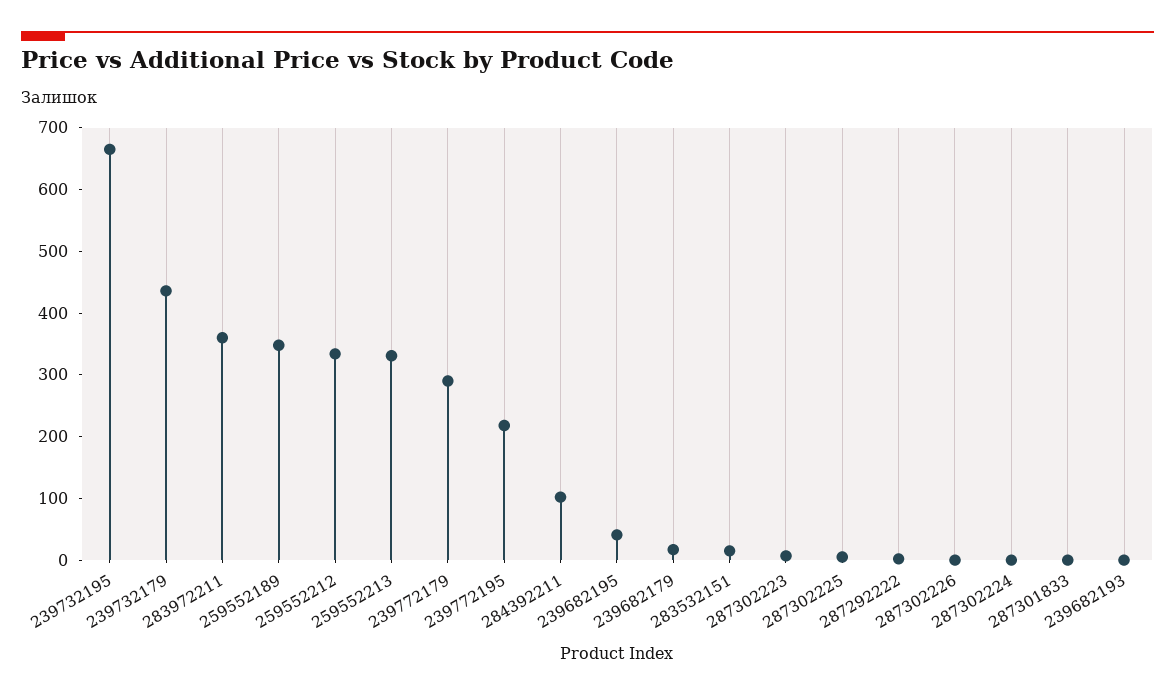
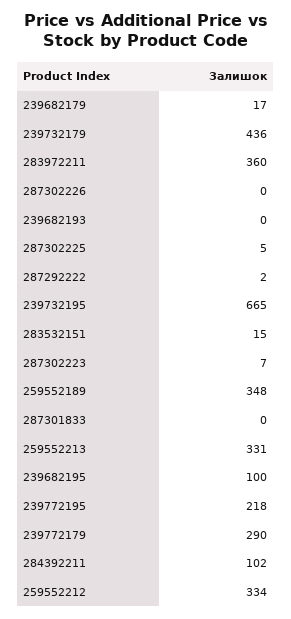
  {
    "239732195": 665,
    "239732179": 436,
    "283972211": 360,
    "259552189": 348,
    "259552212": 334,
    "259552213": 331,
    "239772179": 290,
    "239772195": 218,
    "284392211": 102,
-   "239682195": 40,
+   "239682195": 100,
    "239682179": 17,
    "283532151": 15,
    "287302223": 7,
    "287302225": 5,
    "287292222": 2,
    "287302226": 0,
-   "287302224": 0,
    "287301833": 0,
    "239682193": 0
  }

